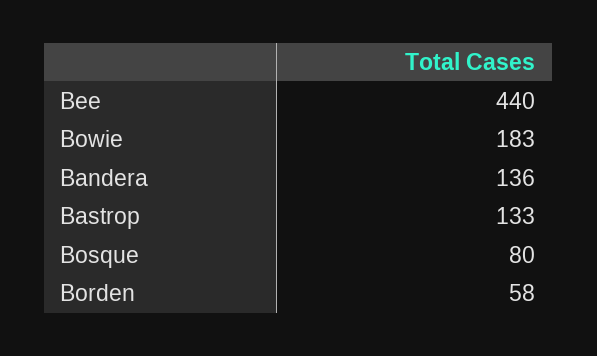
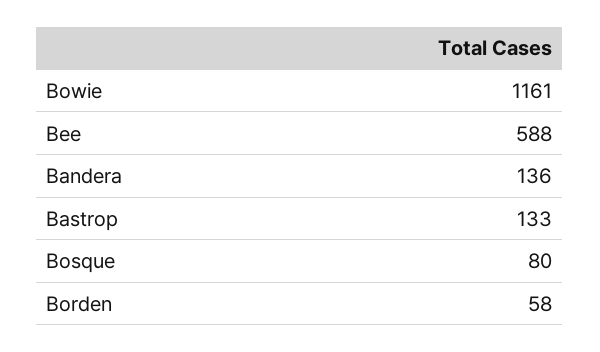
  {
-   "Bee": 440,
+   "Bee": 588,
-   "Bowie": 183,
+   "Bowie": 1161,
    "Bandera": 136,
    "Bastrop": 133,
    "Bosque": 80,
    "Borden": 58
  }

